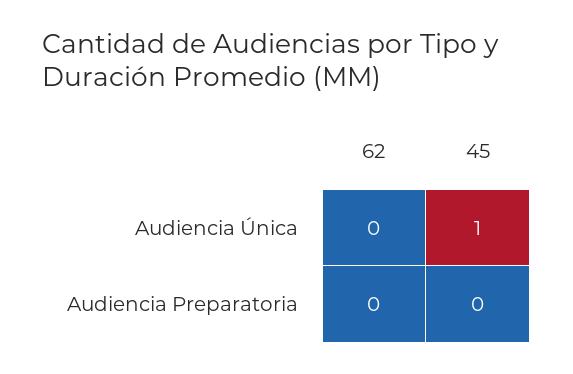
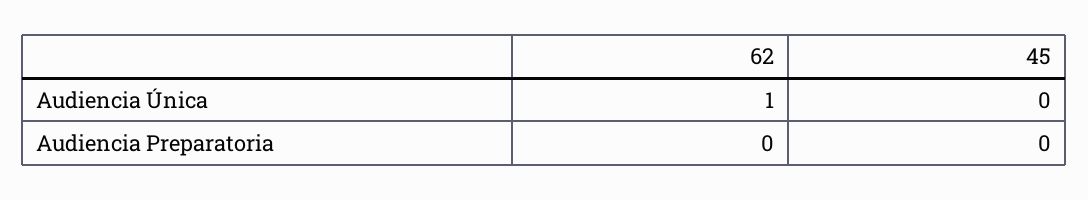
  {
    "62": {
-     "Audiencia Única": 0,
+     "Audiencia Única": 1,
      "Audiencia Preparatoria": 0
    },
    "45": {
-     "Audiencia Única": 1,
+     "Audiencia Única": 0,
      "Audiencia Preparatoria": 0
    }
  }

